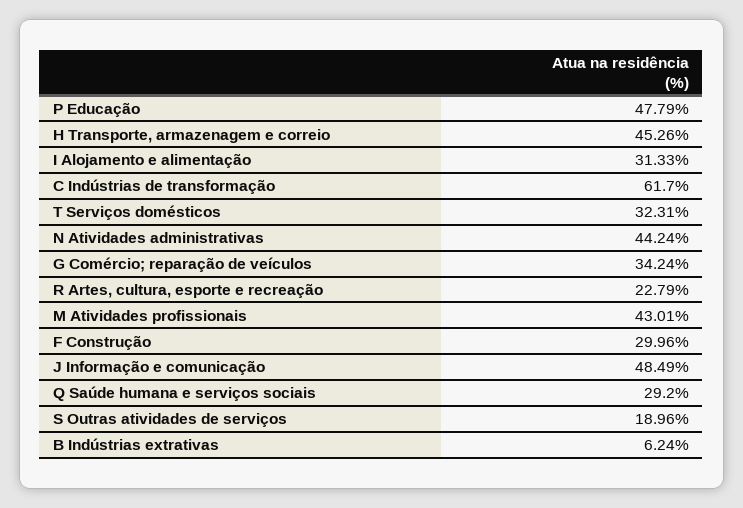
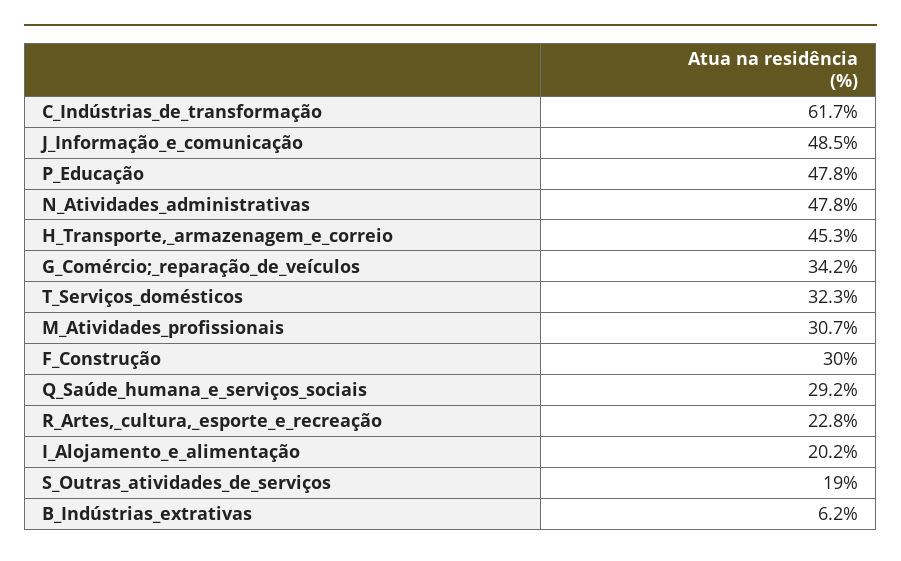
  {
    "P Educação": 47.79,
    "H Transporte, armazenagem e correio": 45.26,
-   "I Alojamento e alimentação": 31.33,
+   "I Alojamento e alimentação": 20.2,
    "C Indústrias de transformação": 61.7,
    "T Serviços domésticos": 32.31,
-   "N Atividades administrativas": 44.24,
+   "N Atividades administrativas": 47.8,
    "G Comércio; reparação de veículos": 34.24,
    "R Artes, cultura, esporte e recreação": 22.79,
-   "M Atividades profissionais": 43.01,
+   "M Atividades profissionais": 30.7,
    "F Construção": 29.96,
    "J Informação e comunicação": 48.49,
    "Q Saúde humana e serviços sociais": 29.2,
    "S Outras atividades de serviços": 18.96,
    "B Indústrias extrativas": 6.24
  }

